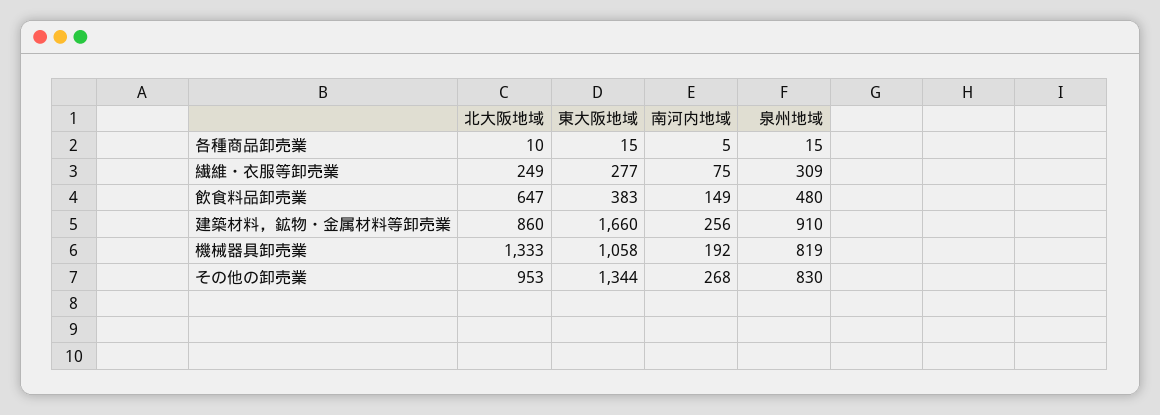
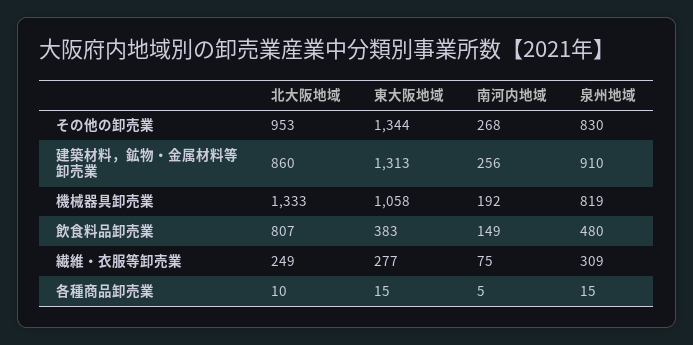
  {
    "北大阪地域": {
      "各種商品卸売業": 10,
      "繊維・衣服等卸売業": 249,
-     "飲食料品卸売業": 647,
+     "飲食料品卸売業": 807,
      "建築材料，鉱物・金属材料等卸売業": 860,
      "機械器具卸売業": 1333,
      "その他の卸売業": 953
    },
    "東大阪地域": {
      "各種商品卸売業": 15,
      "繊維・衣服等卸売業": 277,
      "飲食料品卸売業": 383,
-     "建築材料，鉱物・金属材料等卸売業": 1660,
+     "建築材料，鉱物・金属材料等卸売業": 1313,
      "機械器具卸売業": 1058,
      "その他の卸売業": 1344
    },
    "南河内地域": {
      "各種商品卸売業": 5,
      "繊維・衣服等卸売業": 75,
      "飲食料品卸売業": 149,
      "建築材料，鉱物・金属材料等卸売業": 256,
      "機械器具卸売業": 192,
      "その他の卸売業": 268
    },
    "泉州地域": {
      "各種商品卸売業": 15,
      "繊維・衣服等卸売業": 309,
      "飲食料品卸売業": 480,
      "建築材料，鉱物・金属材料等卸売業": 910,
      "機械器具卸売業": 819,
      "その他の卸売業": 830
    }
  }

